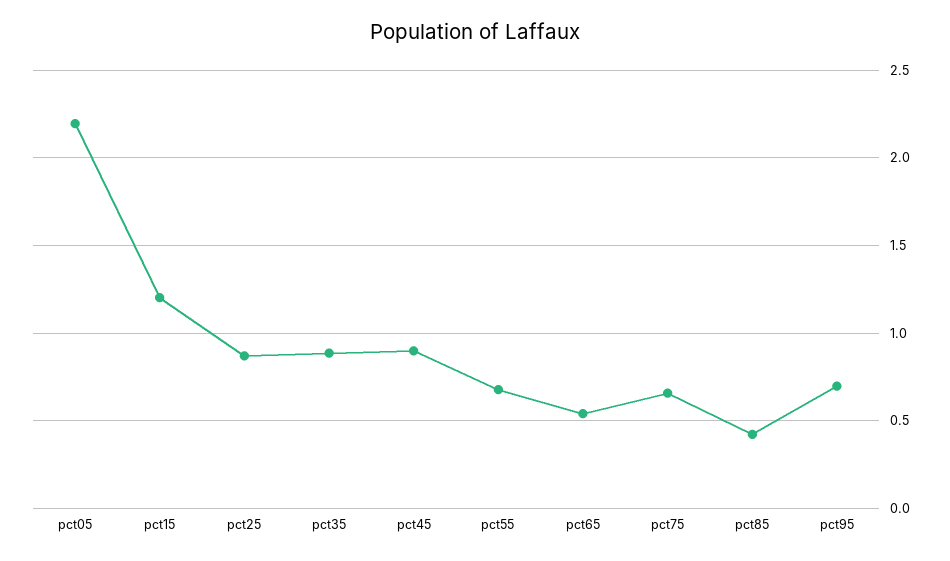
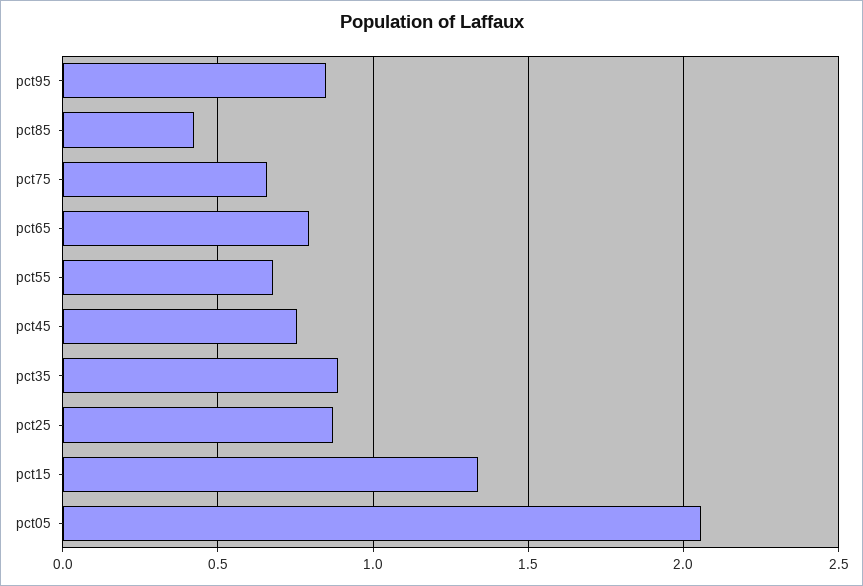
  {
-   "pct05": 2.2,
+   "pct05": 2.05,
-   "pct15": 1.2,
+   "pct15": 1.35,
    "pct25": 0.85,
    "pct35": 0.9,
-   "pct45": 0.9,
+   "pct45": 0.75,
    "pct55": 0.7,
-   "pct65": 0.55,
+   "pct65": 0.8,
    "pct75": 0.65,
    "pct85": 0.4,
-   "pct95": 0.7
+   "pct95": 0.85
  }

